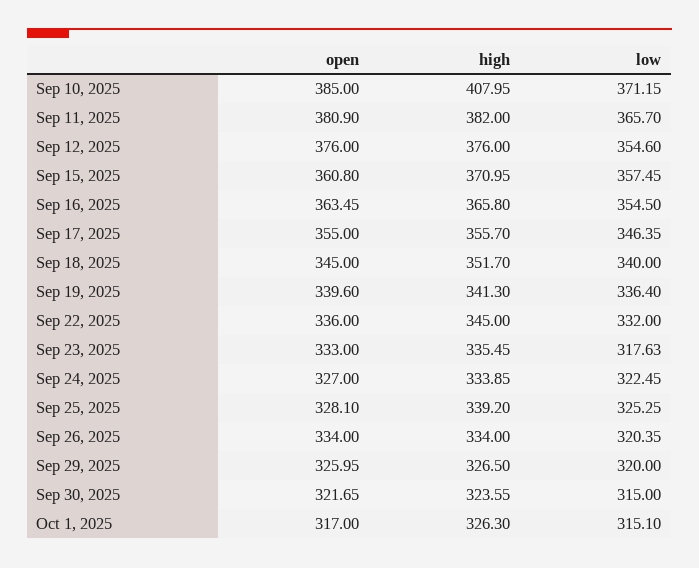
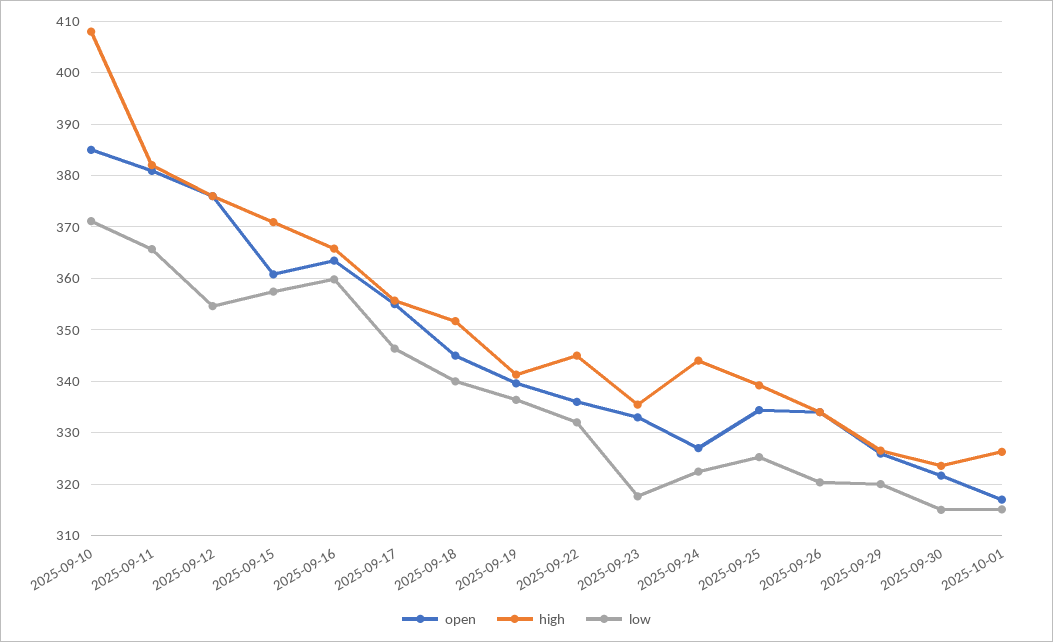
  {
    "open": {
      "Sep 10, 2025": 385,
      "Sep 11, 2025": 380.9,
      "Sep 12, 2025": 376,
      "Sep 15, 2025": 360.8,
      "Sep 16, 2025": 363.45,
      "Sep 17, 2025": 355,
      "Sep 18, 2025": 345,
      "Sep 19, 2025": 339.6,
      "Sep 22, 2025": 336,
      "Sep 23, 2025": 333,
      "Sep 24, 2025": 327,
-     "Sep 25, 2025": 328.1,
+     "Sep 25, 2025": 334,
      "Sep 26, 2025": 334,
      "Sep 29, 2025": 325.95,
      "Sep 30, 2025": 321.65,
      "Oct 1, 2025": 317
    },
    "high": {
      "Sep 10, 2025": 407.95,
      "Sep 11, 2025": 382,
      "Sep 12, 2025": 376,
      "Sep 15, 2025": 370.95,
      "Sep 16, 2025": 365.8,
      "Sep 17, 2025": 355.7,
      "Sep 18, 2025": 351.7,
      "Sep 19, 2025": 341.3,
      "Sep 22, 2025": 345,
      "Sep 23, 2025": 335.45,
-     "Sep 24, 2025": 333.85,
+     "Sep 24, 2025": 344,
      "Sep 25, 2025": 339.2,
      "Sep 26, 2025": 334,
      "Sep 29, 2025": 326.5,
      "Sep 30, 2025": 323.55,
      "Oct 1, 2025": 326.3
    },
    "low": {
      "Sep 10, 2025": 371.15,
      "Sep 11, 2025": 365.7,
      "Sep 12, 2025": 354.6,
      "Sep 15, 2025": 357.45,
-     "Sep 16, 2025": 354.5,
+     "Sep 16, 2025": 360,
      "Sep 17, 2025": 346.35,
      "Sep 18, 2025": 340,
      "Sep 19, 2025": 336.4,
      "Sep 22, 2025": 332,
      "Sep 23, 2025": 317.63,
      "Sep 24, 2025": 322.45,
      "Sep 25, 2025": 325.25,
      "Sep 26, 2025": 320.35,
      "Sep 29, 2025": 320,
      "Sep 30, 2025": 315,
      "Oct 1, 2025": 315.1
    }
  }

